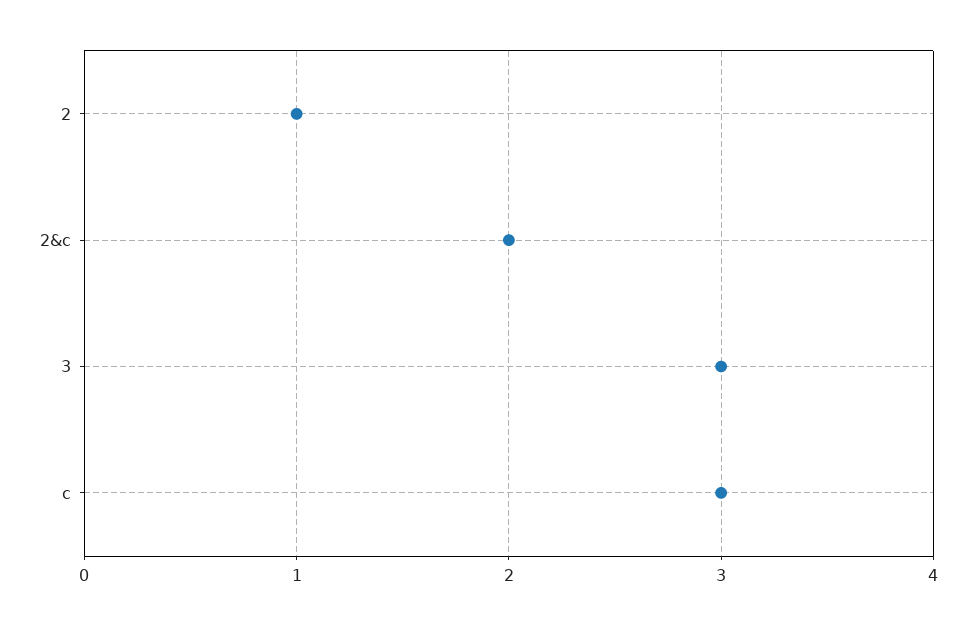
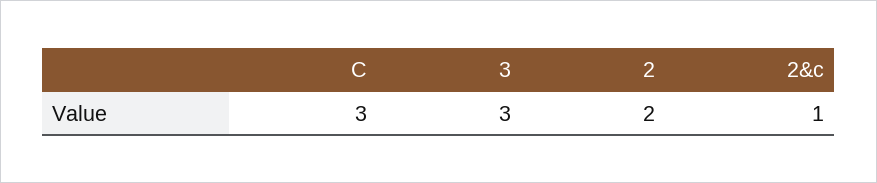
  {
-   "2": 1,
+   "2": 2,
-   "2&c": 2,
+   "2&c": 1,
    "3": 3,
    "c": 3
  }

